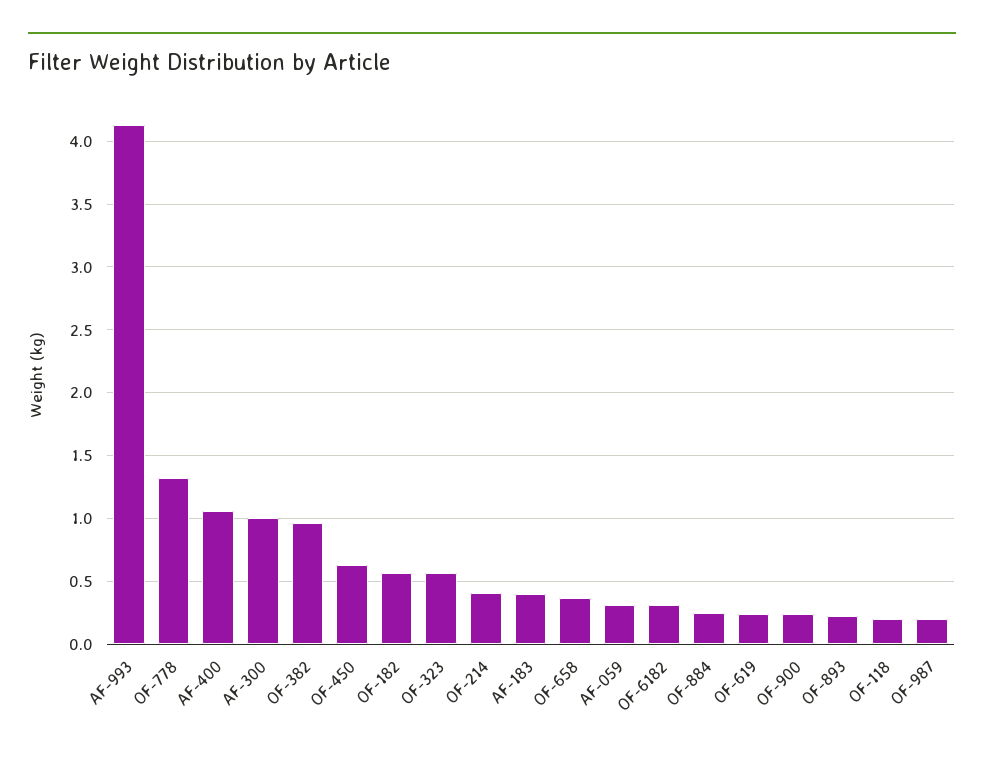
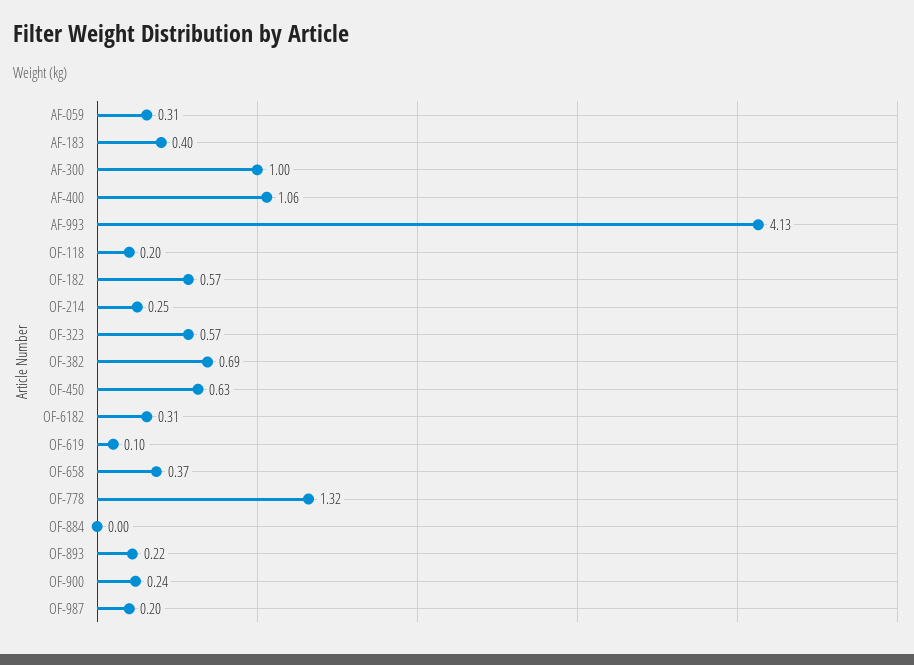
  {
    "AF-993": 4.13,
    "OF-778": 1.32,
    "AF-400": 1.06,
    "AF-300": 1,
-   "OF-382": 0.95,
+   "OF-382": 0.69,
    "OF-450": 0.63,
    "OF-182": 0.57,
    "OF-323": 0.57,
-   "OF-214": 0.4,
+   "OF-214": 0.25,
    "AF-183": 0.4,
    "OF-658": 0.37,
    "AF-059": 0.31,
    "OF-6182": 0.31,
-   "OF-884": 0.25,
+   "OF-884": 0,
-   "OF-619": 0.25,
+   "OF-619": 0.1,
    "OF-900": 0.24,
    "OF-893": 0.22,
    "OF-118": 0.2,
    "OF-987": 0.2
  }

